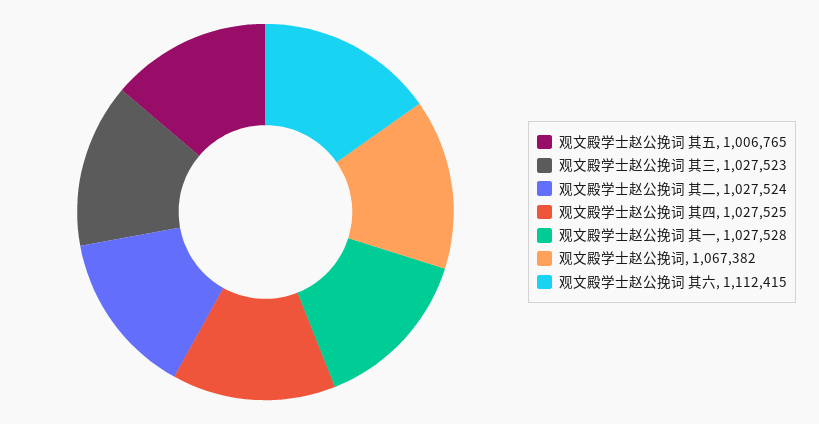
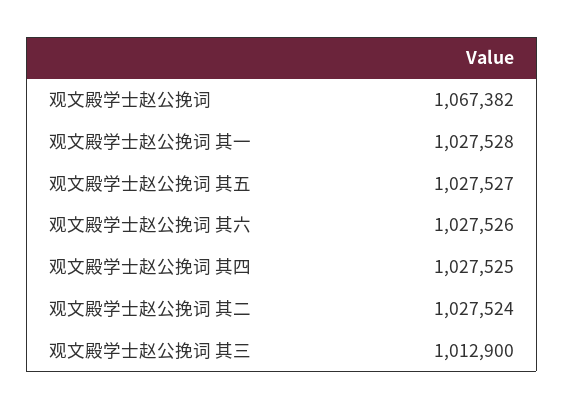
  {
-   "观文殿学士赵公挽词 其五": 1006765,
+   "观文殿学士赵公挽词 其五": 1027527,
-   "观文殿学士赵公挽词 其三": 1027523,
+   "观文殿学士赵公挽词 其三": 1012900,
    "观文殿学士赵公挽词 其二": 1027524,
    "观文殿学士赵公挽词 其四": 1027525,
    "观文殿学士赵公挽词 其一": 1027528,
    "观文殿学士赵公挽词": 1067382,
-   "观文殿学士赵公挽词 其六": 1112415
+   "观文殿学士赵公挽词 其六": 1027526
  }

